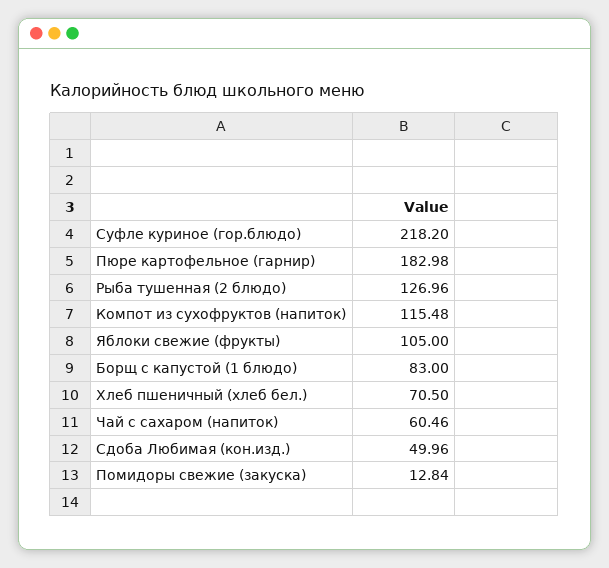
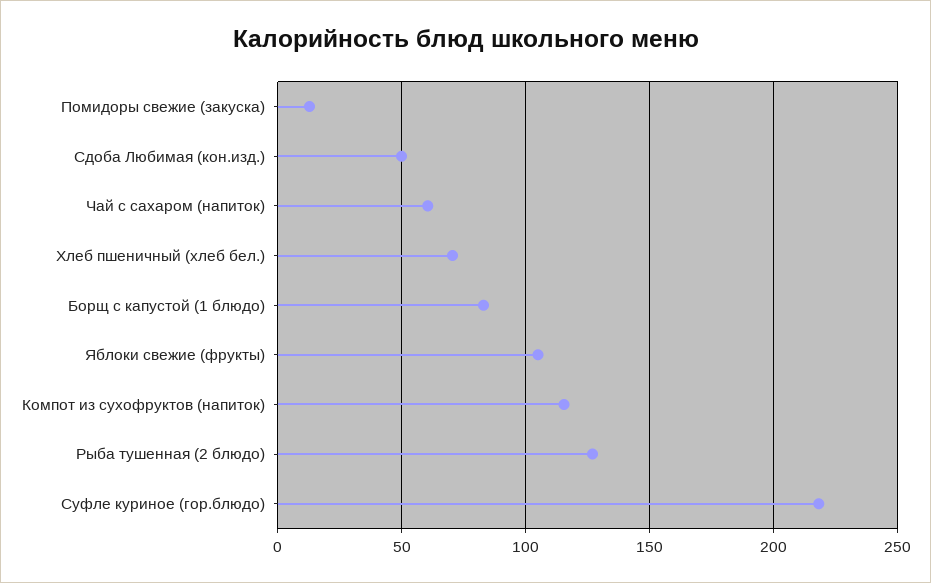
  {
    "Суфле куриное (гор.блюдо)": 218.2,
-   "Пюре картофельное (гарнир)": 182.98,
    "Рыба тушенная (2 блюдо)": 126.96,
    "Компот из сухофруктов (напиток)": 115.48,
    "Яблоки свежие (фрукты)": 105,
    "Борщ с капустой (1 блюдо)": 83,
    "Хлеб пшеничный (хлеб бел.)": 70.5,
    "Чай с сахаром (напиток)": 60.46,
    "Сдоба Любимая (кон.изд.)": 49.96,
    "Помидоры свежие (закуска)": 12.84
  }

